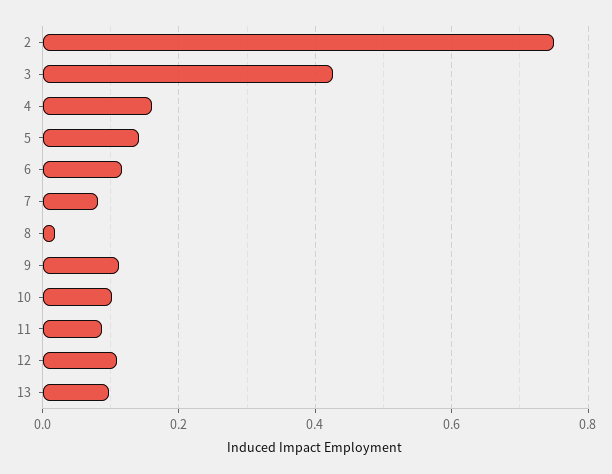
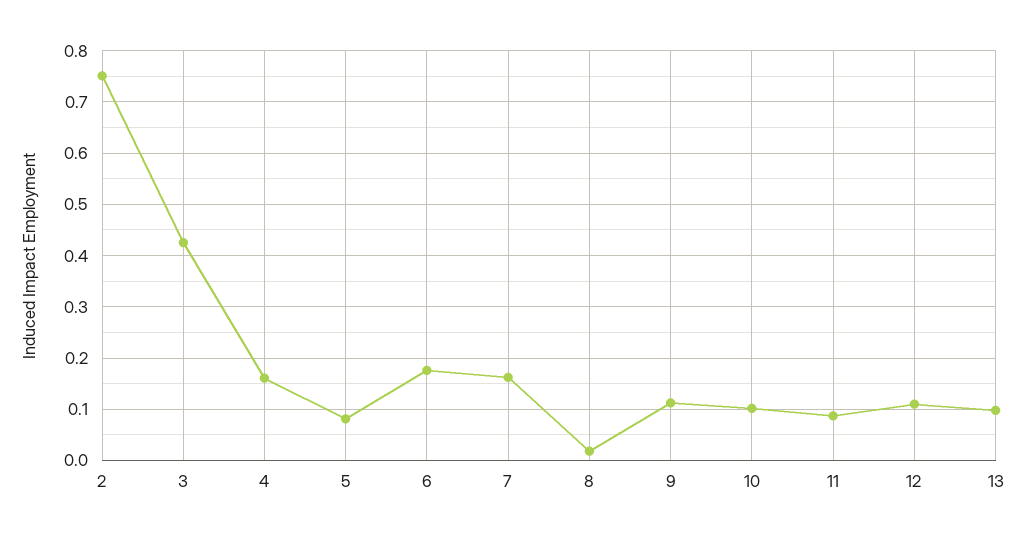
  {
    "2": 0.76,
    "3": 0.42,
    "4": 0.16,
-   "5": 0.14,
+   "5": 0.08,
-   "6": 0.12,
+   "6": 0.18,
-   "7": 0.08,
+   "7": 0.16,
    "8": 0.02,
    "9": 0.12,
    "10": 0.1,
    "11": 0.08,
    "12": 0.1,
    "13": 0.1
  }

